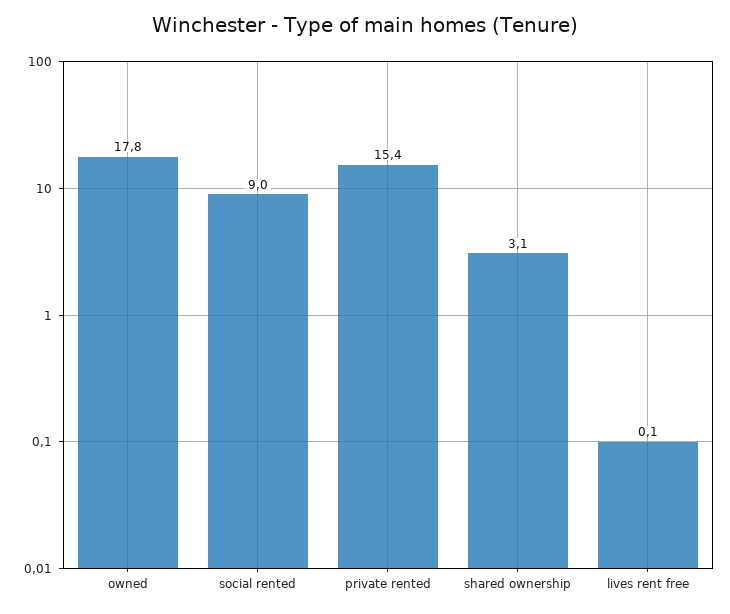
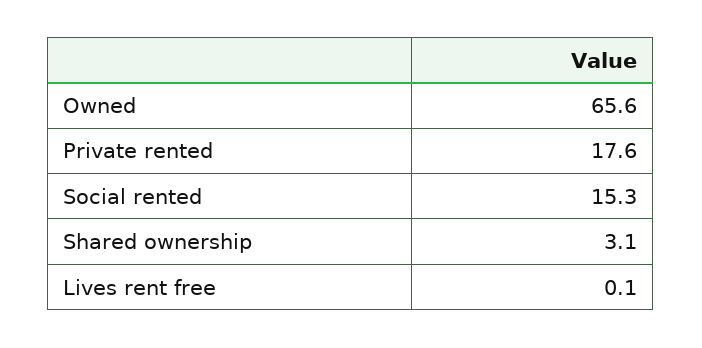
  {
-   "owned": 17.8,
+   "owned": 65.6,
-   "social rented": 9,
+   "social rented": 15.3,
-   "private rented": 15.4,
+   "private rented": 17.6,
    "shared ownership": 3.1,
    "lives rent free": 0.1
  }

